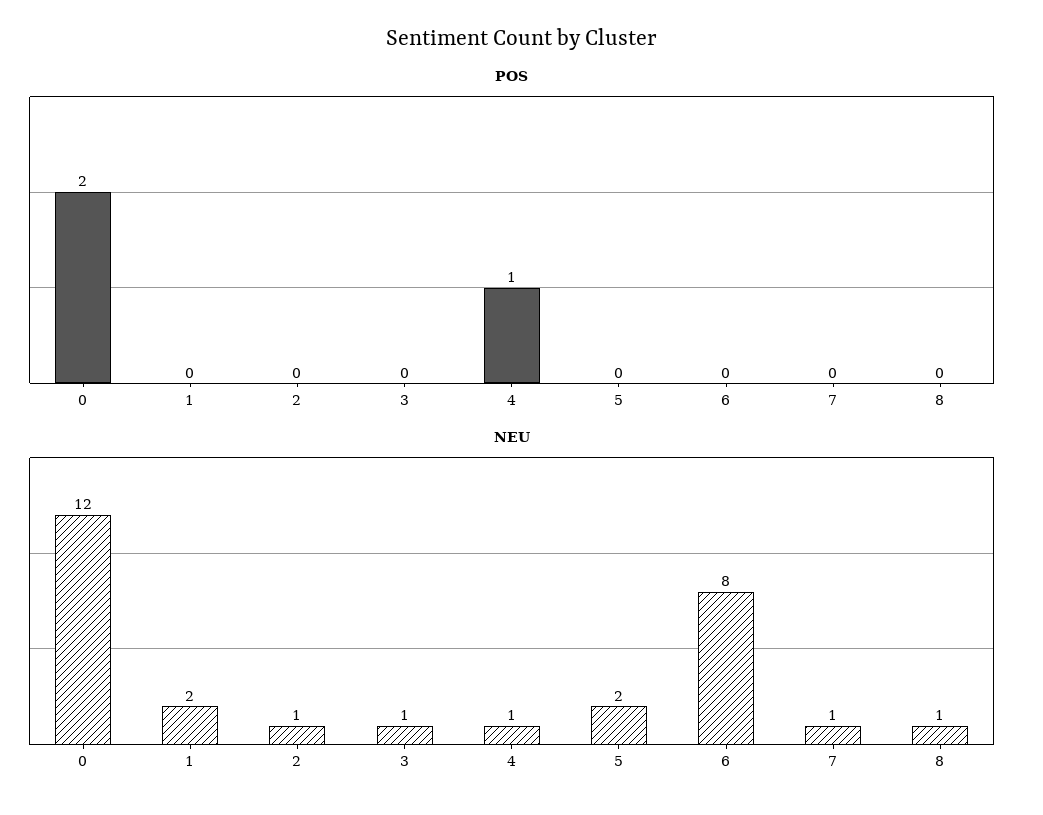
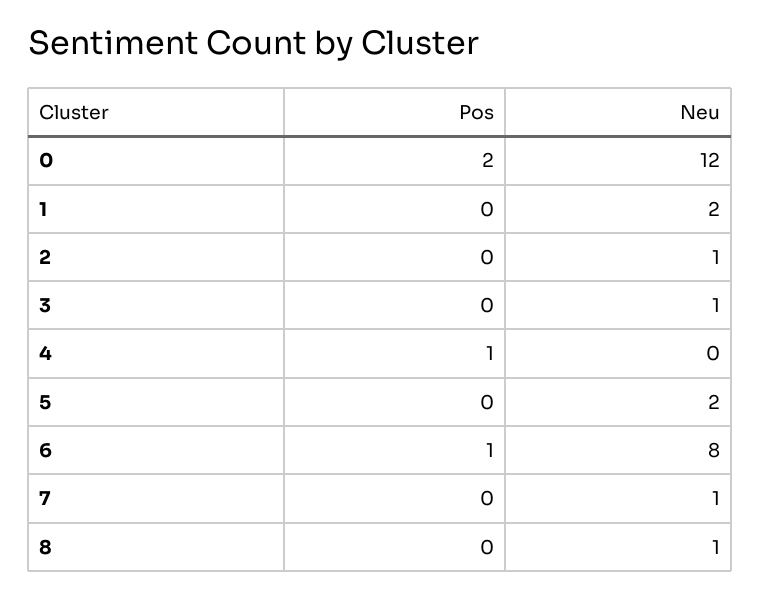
  {
    "POS": {
      "0": 2,
      "1": 0,
      "2": 0,
      "3": 0,
      "4": 1,
      "5": 0,
-     "6": 0,
+     "6": 1,
      "7": 0,
      "8": 0
    },
    "NEU": {
      "0": 12,
      "1": 2,
      "2": 1,
      "3": 1,
-     "4": 1,
+     "4": 0,
      "5": 2,
      "6": 8,
      "7": 1,
      "8": 1
    }
  }

